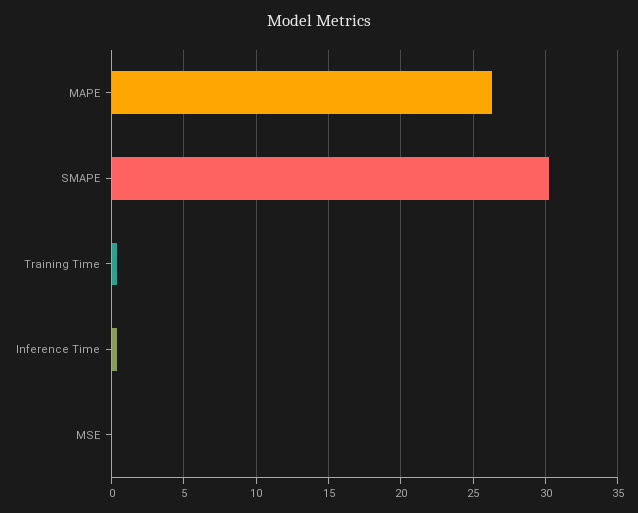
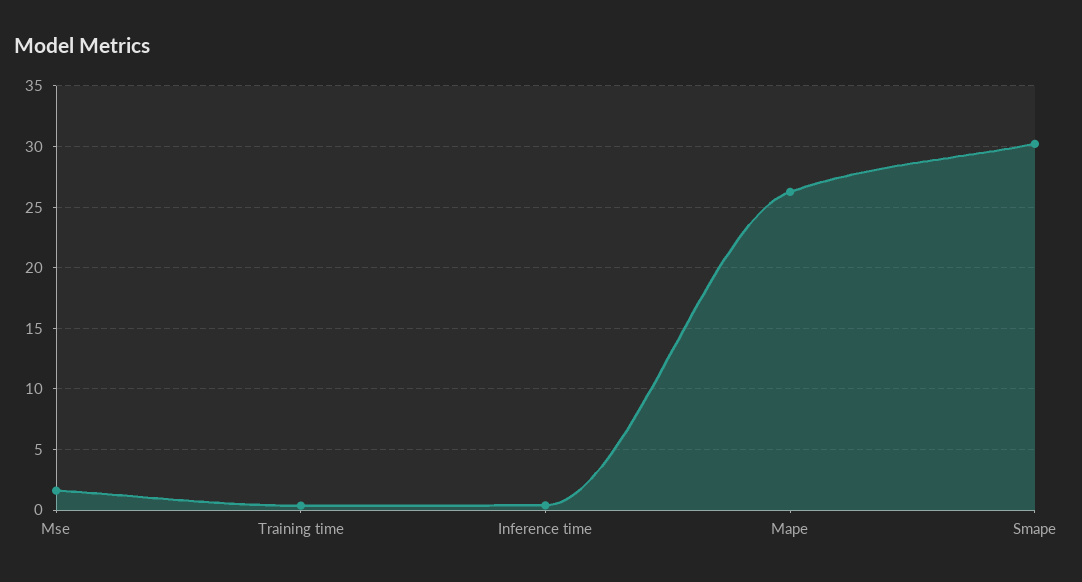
  {
    "MAPE": 26.5,
    "SMAPE": 30,
    "Training Time": 0.5,
    "Inference Time": 0.5,
-   "MSE": 0
+   "MSE": 1.5
  }

